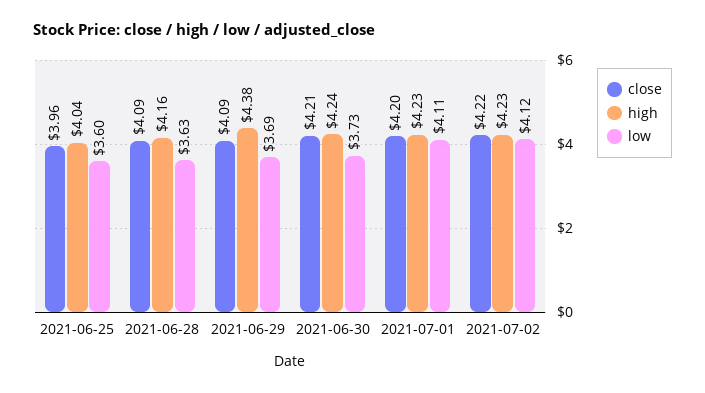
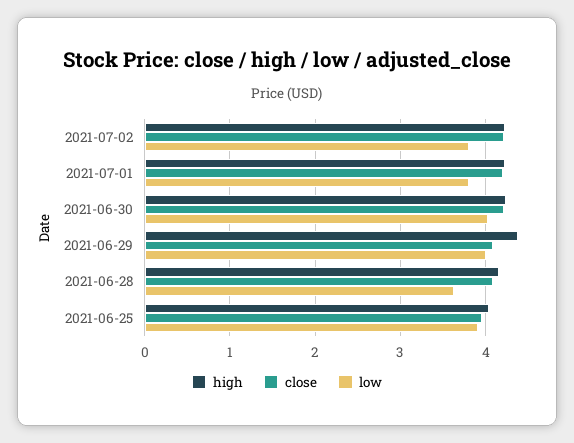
  {
    "close": {
      "2021-06-25": 3.96,
      "2021-06-28": 4.09,
      "2021-06-29": 4.09,
      "2021-06-30": 4.21,
      "2021-07-01": 4.2,
      "2021-07-02": 4.22
    },
    "high": {
      "2021-06-25": 4.04,
      "2021-06-28": 4.16,
      "2021-06-29": 4.38,
      "2021-06-30": 4.24,
      "2021-07-01": 4.23,
      "2021-07-02": 4.23
    },
    "low": {
-     "2021-06-25": 3.6,
+     "2021-06-25": 3.9,
      "2021-06-28": 3.63,
-     "2021-06-29": 3.69,
+     "2021-06-29": 4,
-     "2021-06-30": 3.73,
+     "2021-06-30": 4,
-     "2021-07-01": 4.11,
+     "2021-07-01": 3.8,
-     "2021-07-02": 4.12
+     "2021-07-02": 3.8
    }
  }

